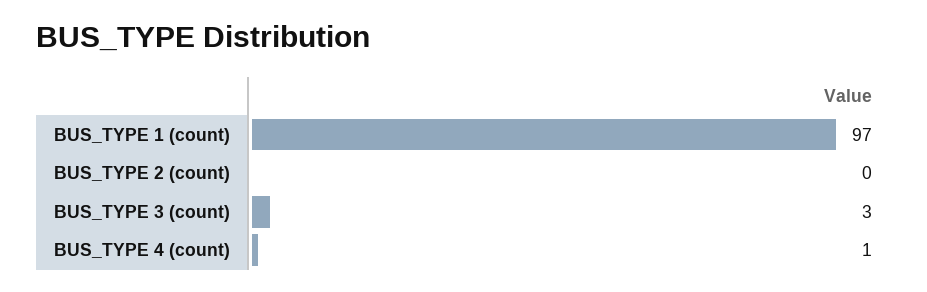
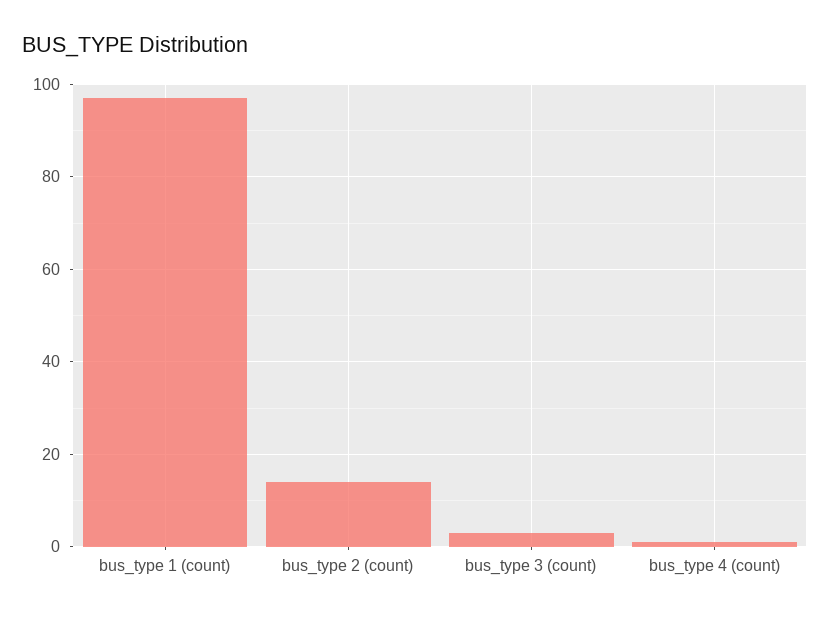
  {
    "BUS_TYPE 1 (count)": 97,
-   "BUS_TYPE 2 (count)": 0,
+   "BUS_TYPE 2 (count)": 15,
    "BUS_TYPE 3 (count)": 3,
    "BUS_TYPE 4 (count)": 1
  }

